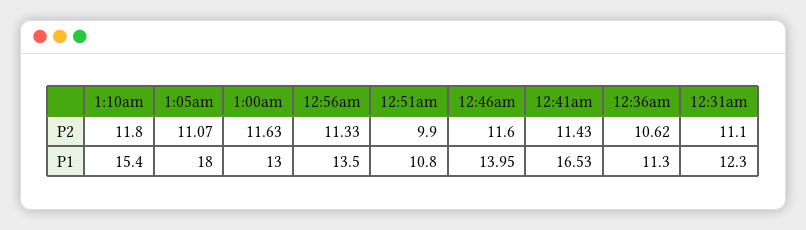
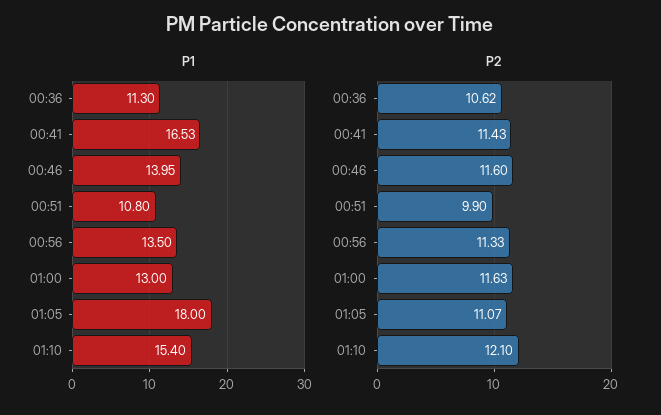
  {
    "P2": {
-     "1:10am": 11.8,
+     "1:10am": 12.1,
      "1:05am": 11.07,
      "1:00am": 11.63,
      "12:56am": 11.33,
      "12:51am": 9.9,
      "12:46am": 11.6,
      "12:41am": 11.43,
-     "12:36am": 10.62,
+     "12:36am": 10.62
-     "12:31am": 11.1
    },
    "P1": {
      "1:10am": 15.4,
      "1:05am": 18,
      "1:00am": 13,
      "12:56am": 13.5,
      "12:51am": 10.8,
      "12:46am": 13.95,
      "12:41am": 16.53,
-     "12:36am": 11.3,
+     "12:36am": 11.3
-     "12:31am": 12.3
    }
  }

